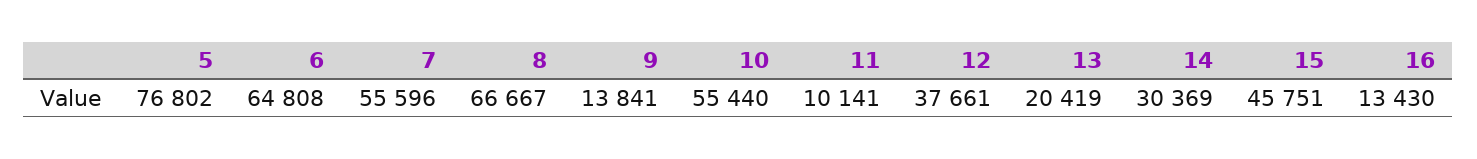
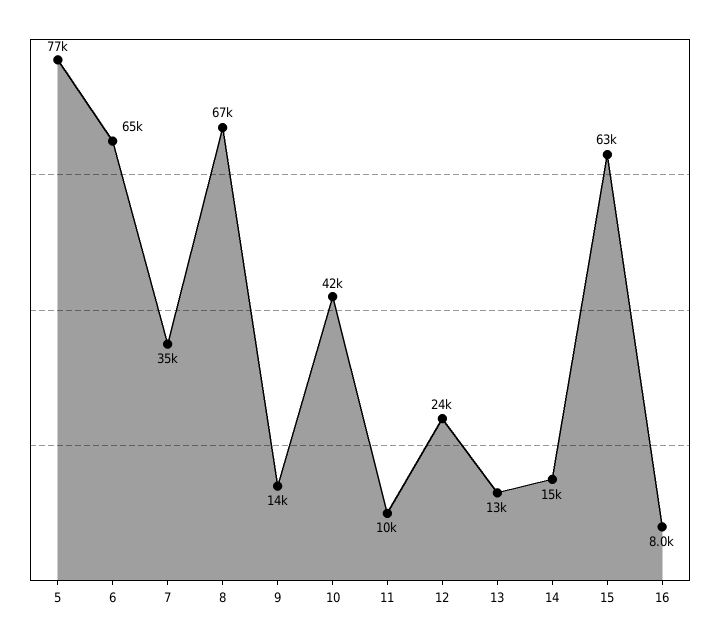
  {
    "5": 76802,
    "6": 64808,
-   "7": 55596,
+   "7": 35000,
    "8": 66667,
    "9": 13841,
-   "10": 55440,
+   "10": 42000,
    "11": 10141,
-   "12": 37661,
+   "12": 24000,
-   "13": 20419,
+   "13": 13000,
-   "14": 30369,
+   "14": 15000,
-   "15": 45751,
+   "15": 63000,
-   "16": 13430
+   "16": 8000
  }

